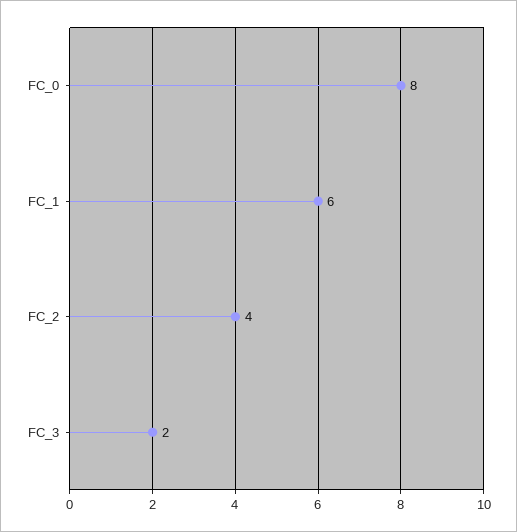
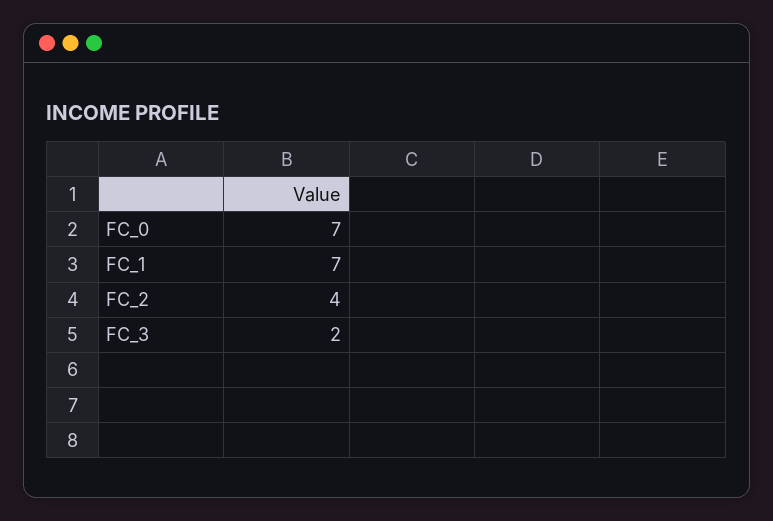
  {
-   "FC_0": 8,
+   "FC_0": 7,
-   "FC_1": 6,
+   "FC_1": 7,
    "FC_2": 4,
    "FC_3": 2
  }

